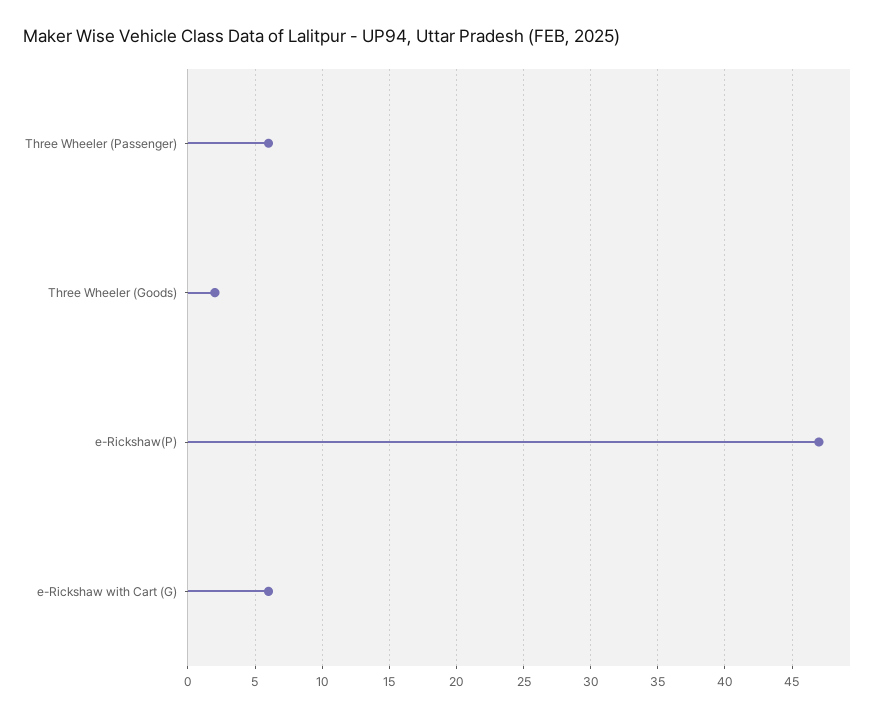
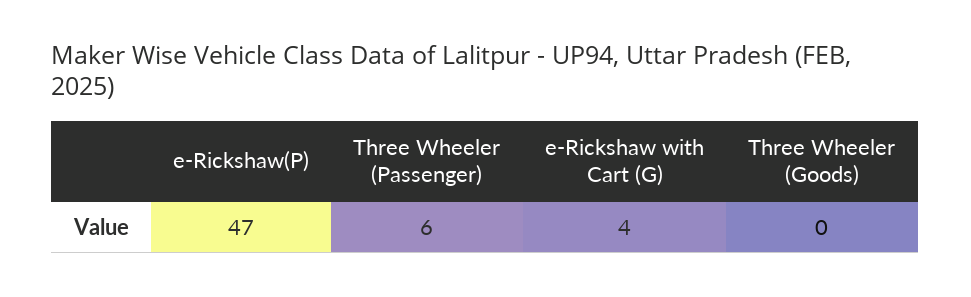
  {
    "Three Wheeler (Passenger)": 6,
-   "Three Wheeler (Goods)": 2,
+   "Three Wheeler (Goods)": 0,
    "e-Rickshaw(P)": 47,
-   "e-Rickshaw with Cart (G)": 6
+   "e-Rickshaw with Cart (G)": 4
  }

